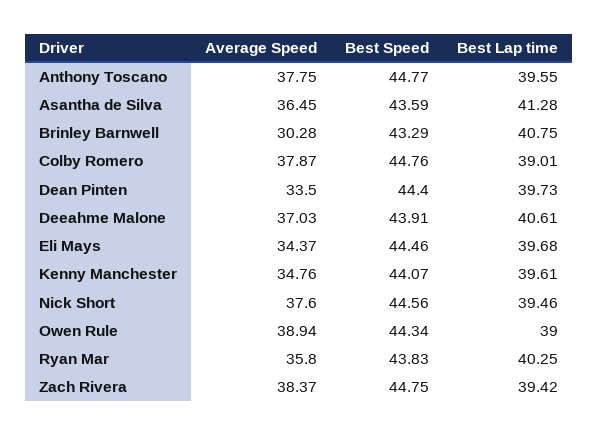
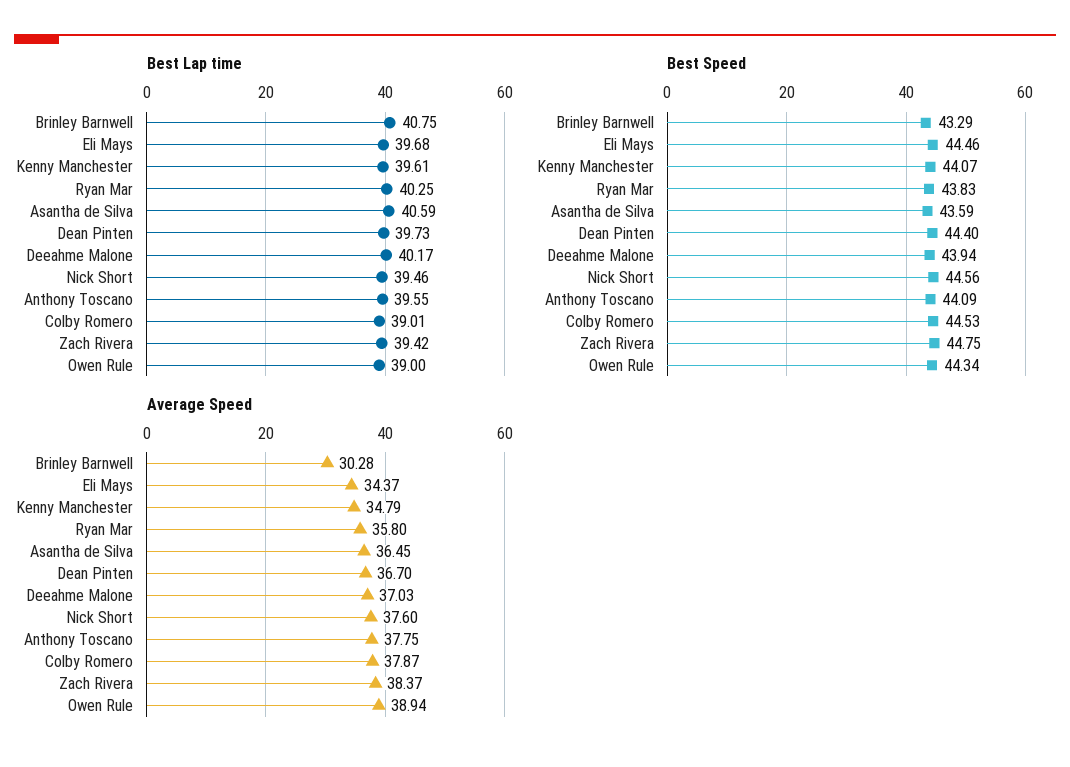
  {
    "Average Speed": {
      "Anthony Toscano": 37.75,
      "Asantha de Silva": 36.45,
      "Brinley Barnwell": 30.28,
      "Colby Romero": 37.87,
-     "Dean Pinten": 33.5,
+     "Dean Pinten": 36.7,
      "Deeahme Malone": 37.03,
      "Eli Mays": 34.37,
-     "Kenny Manchester": 34.76,
+     "Kenny Manchester": 34.79,
      "Nick Short": 37.6,
      "Owen Rule": 38.94,
      "Ryan Mar": 35.8,
      "Zach Rivera": 38.37
    },
    "Best Speed": {
-     "Anthony Toscano": 44.77,
+     "Anthony Toscano": 44.09,
      "Asantha de Silva": 43.59,
      "Brinley Barnwell": 43.29,
-     "Colby Romero": 44.76,
+     "Colby Romero": 44.53,
      "Dean Pinten": 44.4,
-     "Deeahme Malone": 43.91,
+     "Deeahme Malone": 43.94,
      "Eli Mays": 44.46,
      "Kenny Manchester": 44.07,
      "Nick Short": 44.56,
      "Owen Rule": 44.34,
      "Ryan Mar": 43.83,
      "Zach Rivera": 44.75
    },
    "Best Lap time": {
      "Anthony Toscano": 39.55,
-     "Asantha de Silva": 41.28,
+     "Asantha de Silva": 40.59,
      "Brinley Barnwell": 40.75,
      "Colby Romero": 39.01,
      "Dean Pinten": 39.73,
-     "Deeahme Malone": 40.61,
+     "Deeahme Malone": 40.17,
      "Eli Mays": 39.68,
      "Kenny Manchester": 39.61,
      "Nick Short": 39.46,
      "Owen Rule": 39,
      "Ryan Mar": 40.25,
      "Zach Rivera": 39.42
    }
  }

